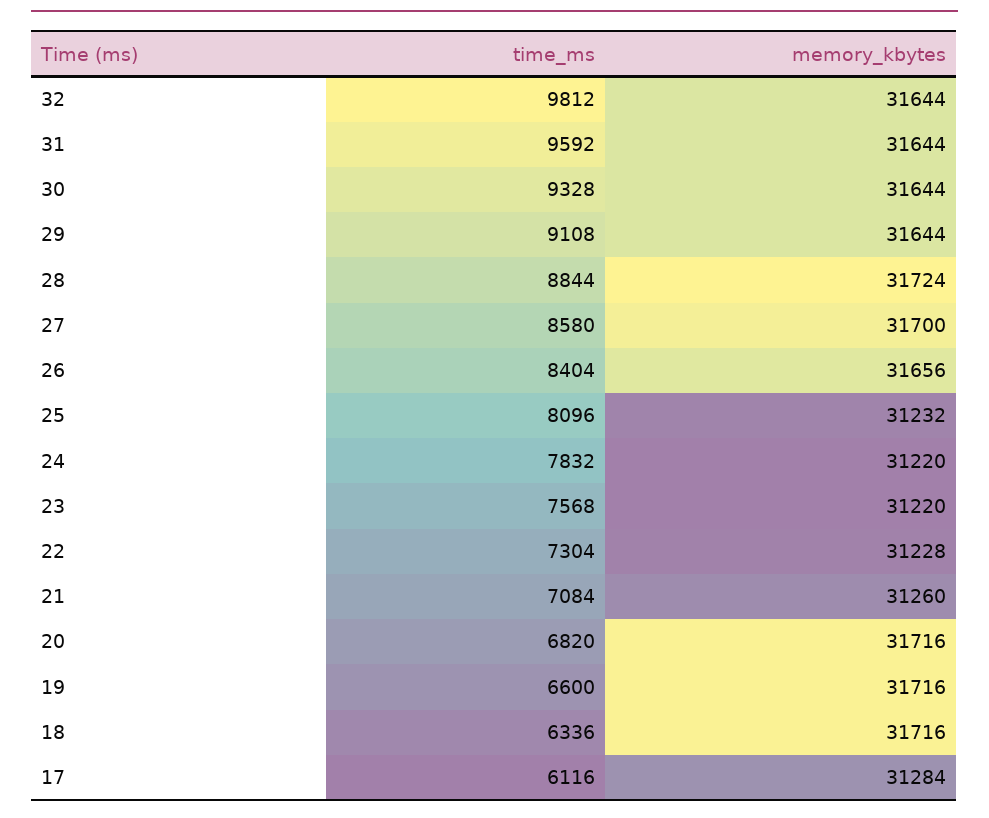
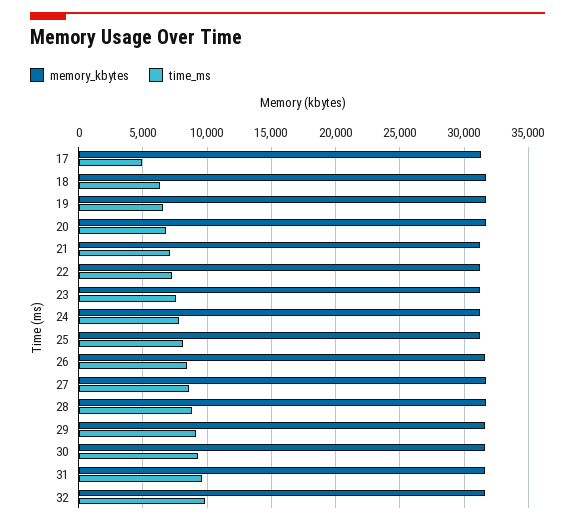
  {
    "time_ms": {
      "32": 9812,
      "31": 9592,
      "30": 9328,
      "29": 9108,
      "28": 8844,
      "27": 8580,
      "26": 8404,
      "25": 8096,
      "24": 7832,
      "23": 7568,
      "22": 7304,
      "21": 7084,
      "20": 6820,
      "19": 6600,
      "18": 6336,
-     "17": 6116
+     "17": 5000
    },
    "memory_kbytes": {
      "32": 31644,
      "31": 31644,
      "30": 31644,
      "29": 31644,
      "28": 31724,
      "27": 31700,
      "26": 31656,
      "25": 31232,
      "24": 31220,
      "23": 31220,
      "22": 31228,
      "21": 31260,
      "20": 31716,
      "19": 31716,
      "18": 31716,
      "17": 31284
    }
  }

